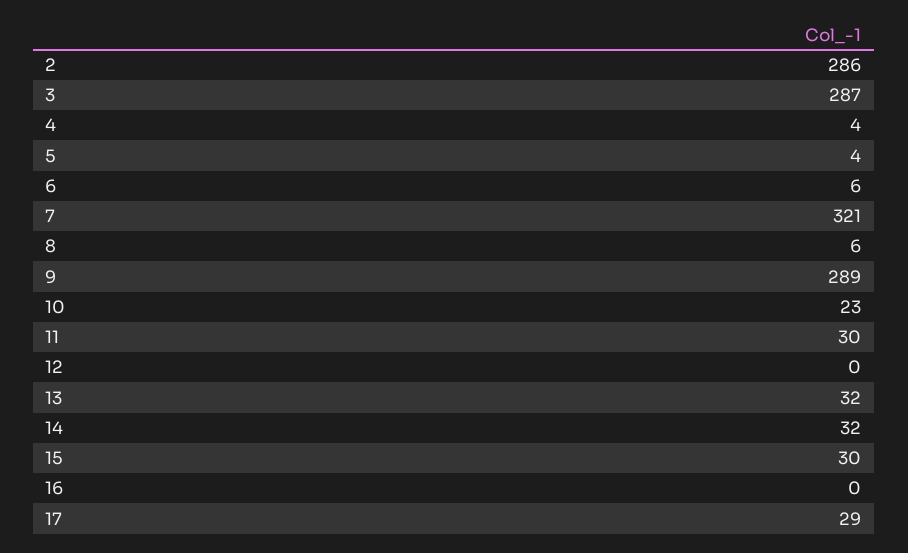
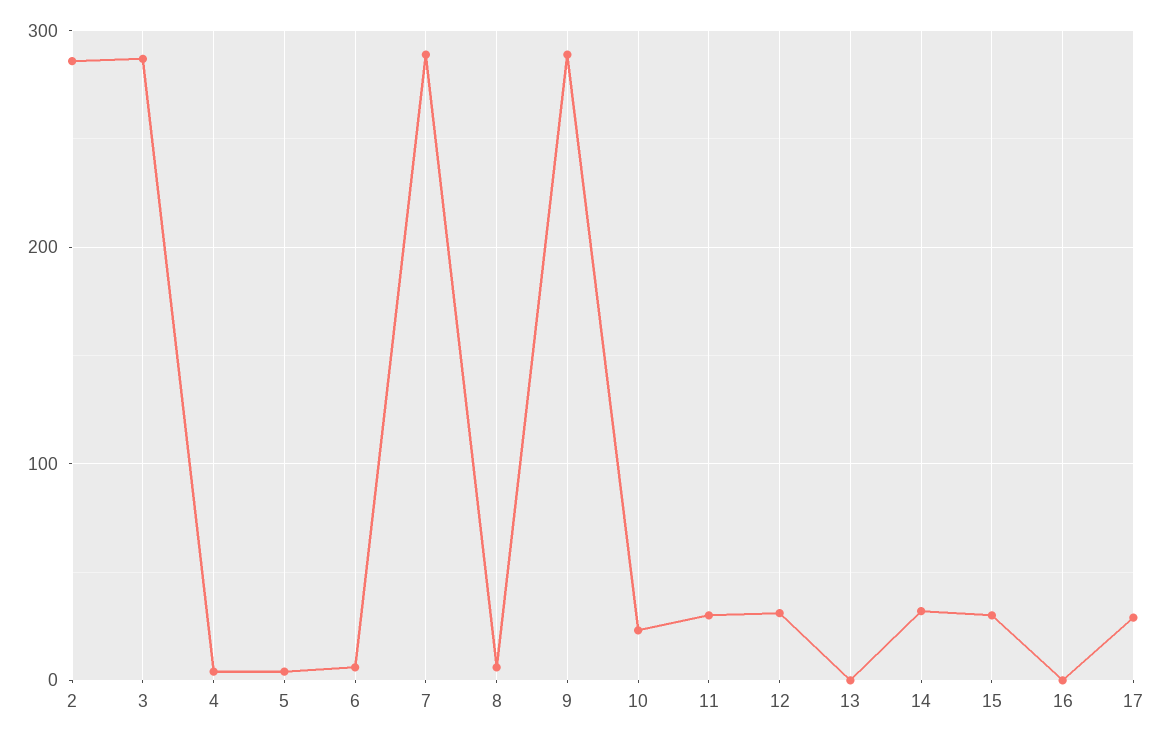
  {
    "2": 286,
    "3": 287,
    "4": 4,
    "5": 4,
    "6": 6,
-   "7": 321,
+   "7": 290,
    "8": 6,
    "9": 289,
    "10": 23,
    "11": 30,
-   "12": 0,
+   "12": 30,
-   "13": 32,
+   "13": 0,
    "14": 32,
    "15": 30,
    "16": 0,
    "17": 29
  }

